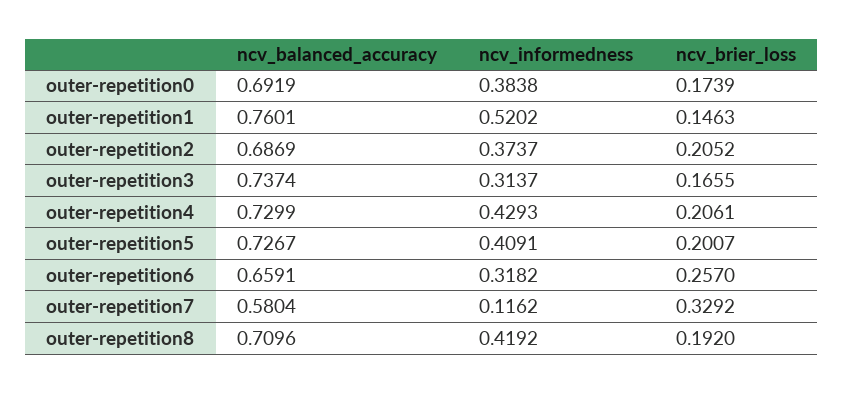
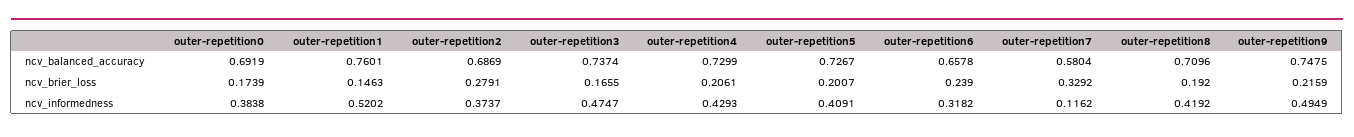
  {
    "ncv_balanced_accuracy": {
      "outer-repetition0": 0.6919,
      "outer-repetition1": 0.7601,
      "outer-repetition2": 0.6869,
      "outer-repetition3": 0.7374,
      "outer-repetition4": 0.7299,
      "outer-repetition5": 0.7267,
-     "outer-repetition6": 0.6591,
+     "outer-repetition6": 0.6578,
      "outer-repetition7": 0.5804,
-     "outer-repetition8": 0.7096
+     "outer-repetition8": 0.7096,
+     "outer-repetition9": 0.7475
    },
    "ncv_informedness": {
      "outer-repetition0": 0.3838,
      "outer-repetition1": 0.5202,
      "outer-repetition2": 0.3737,
-     "outer-repetition3": 0.3137,
+     "outer-repetition3": 0.4747,
      "outer-repetition4": 0.4293,
      "outer-repetition5": 0.4091,
      "outer-repetition6": 0.3182,
      "outer-repetition7": 0.1162,
-     "outer-repetition8": 0.4192
+     "outer-repetition8": 0.4192,
+     "outer-repetition9": 0.4949
    },
    "ncv_brier_loss": {
      "outer-repetition0": 0.1739,
      "outer-repetition1": 0.1463,
-     "outer-repetition2": 0.2052,
+     "outer-repetition2": 0.2791,
      "outer-repetition3": 0.1655,
      "outer-repetition4": 0.2061,
      "outer-repetition5": 0.2007,
-     "outer-repetition6": 0.257,
+     "outer-repetition6": 0.239,
      "outer-repetition7": 0.3292,
-     "outer-repetition8": 0.192
+     "outer-repetition8": 0.192,
+     "outer-repetition9": 0.2159
    }
  }

